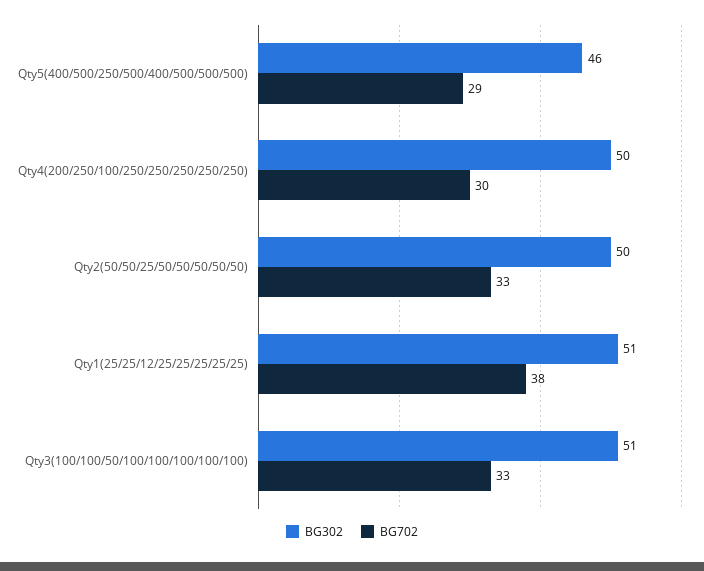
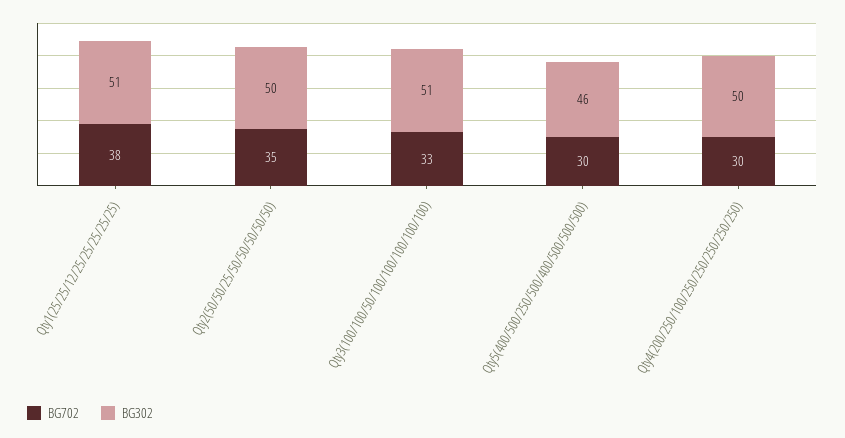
  {
    "BG302": {
      "Qty5(400/500/250/500/400/500/500/500)": 46,
      "Qty4(200/250/100/250/250/250/250/250)": 50,
      "Qty2(50/50/25/50/50/50/50/50)": 50,
      "Qty1(25/25/12/25/25/25/25/25)": 51,
      "Qty3(100/100/50/100/100/100/100/100)": 51
    },
    "BG702": {
-     "Qty5(400/500/250/500/400/500/500/500)": 29,
+     "Qty5(400/500/250/500/400/500/500/500)": 30,
      "Qty4(200/250/100/250/250/250/250/250)": 30,
-     "Qty2(50/50/25/50/50/50/50/50)": 33,
+     "Qty2(50/50/25/50/50/50/50/50)": 35,
      "Qty1(25/25/12/25/25/25/25/25)": 38,
      "Qty3(100/100/50/100/100/100/100/100)": 33
    }
  }

